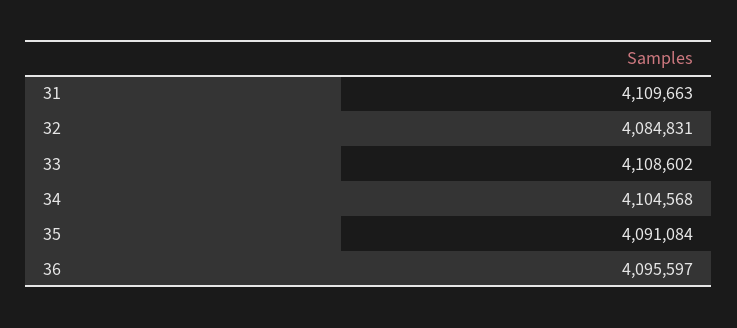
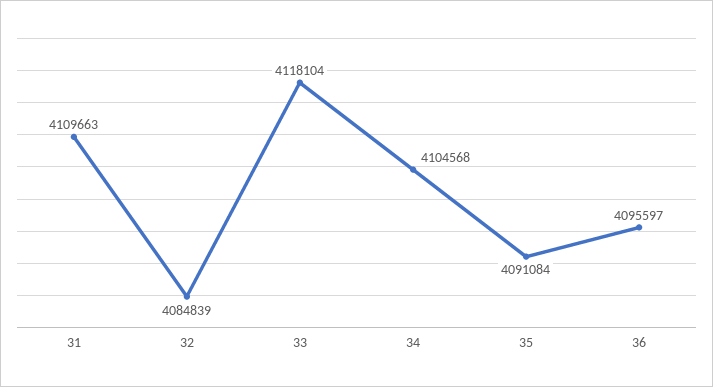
  {
    "31": 4109663,
-   "32": 4084831,
+   "32": 4084839,
-   "33": 4108602,
+   "33": 4118104,
    "34": 4104568,
    "35": 4091084,
    "36": 4095597
  }

